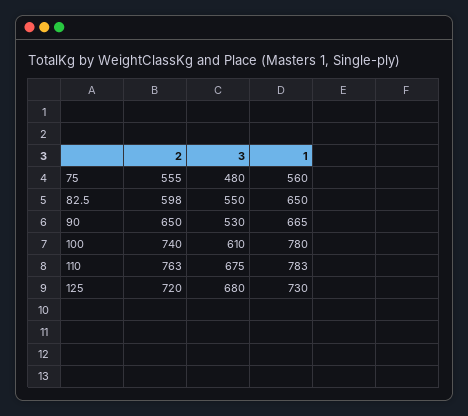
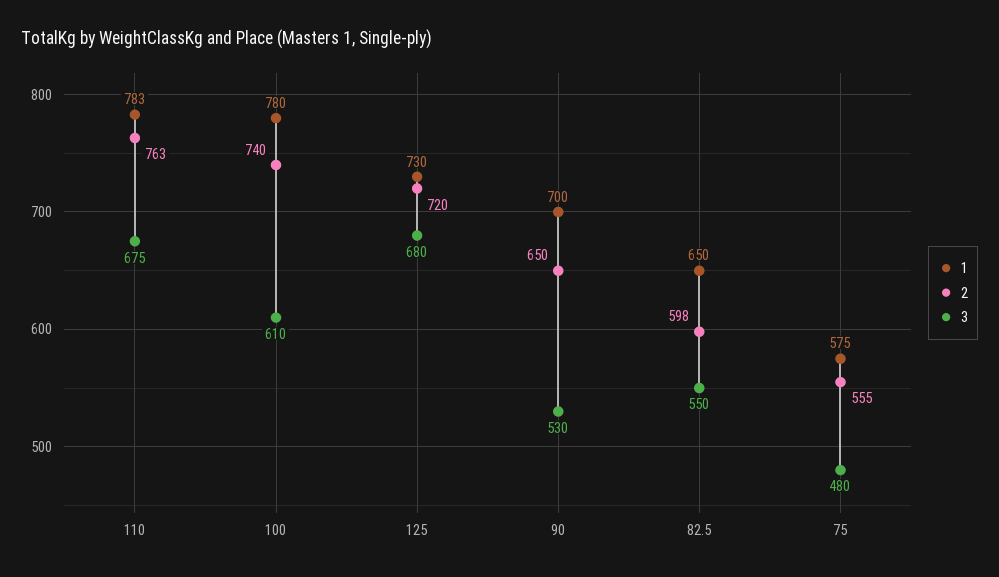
  {
    "2": {
      "75": 555,
      "82.5": 598,
      "90": 650,
      "100": 740,
      "110": 763,
      "125": 720
    },
    "3": {
      "75": 480,
      "82.5": 550,
      "90": 530,
      "100": 610,
      "110": 675,
      "125": 680
    },
    "1": {
-     "75": 560,
+     "75": 575,
      "82.5": 650,
-     "90": 665,
+     "90": 700,
      "100": 780,
      "110": 783,
      "125": 730
    }
  }

